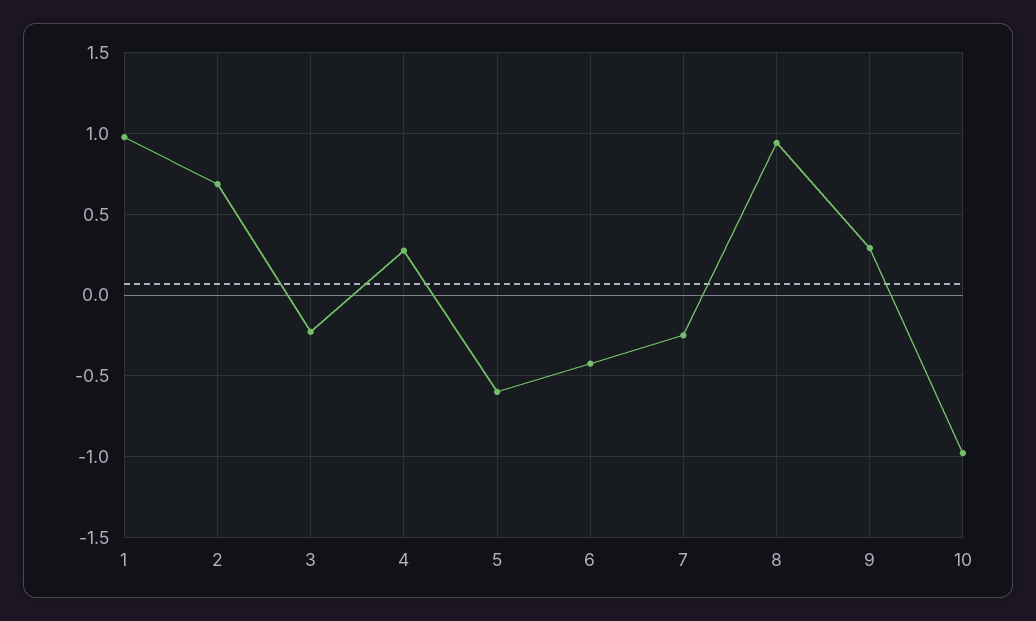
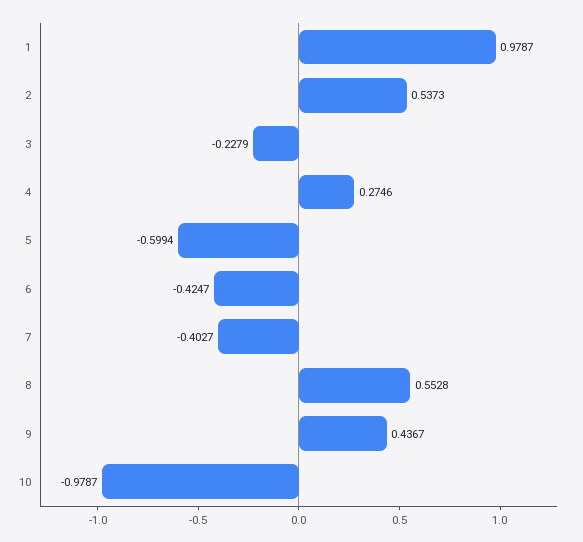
  {
    "1": 0.9787,
-   "2": 0.7,
+   "2": 0.5373,
    "3": -0.2279,
    "4": 0.2746,
    "5": -0.5994,
    "6": -0.4247,
-   "7": -0.25,
+   "7": -0.4027,
-   "8": 0.95,
+   "8": 0.5528,
-   "9": 0.3,
+   "9": 0.4367,
    "10": -0.9787
  }

